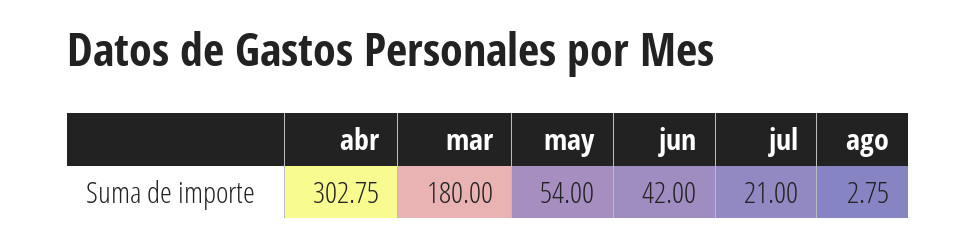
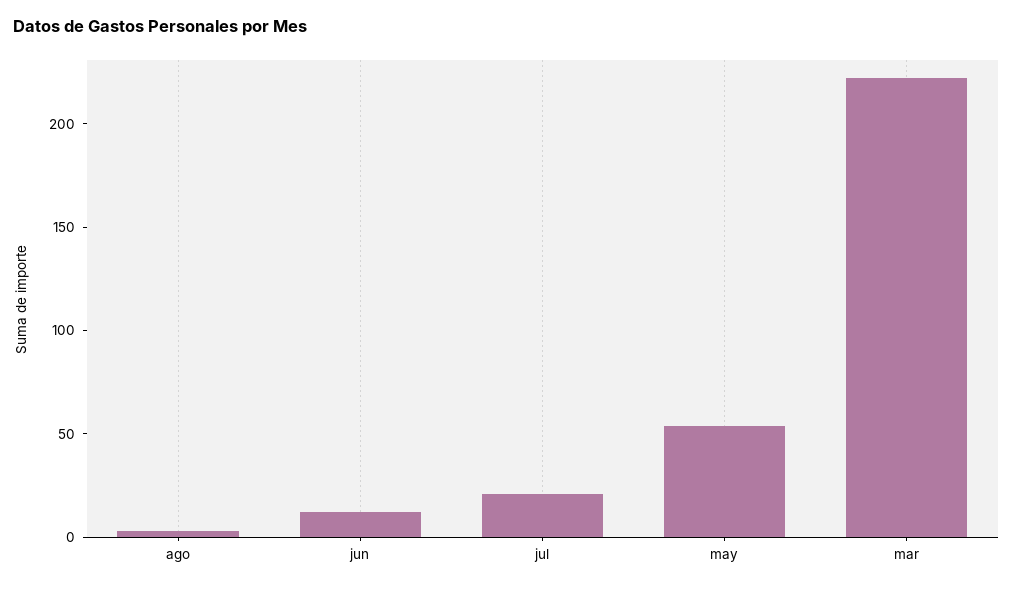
  {
-   "abr": 302.75,
-   "mar": 180,
+   "mar": 220,
    "may": 54,
-   "jun": 42,
+   "jun": 10,
    "jul": 21,
    "ago": 2.75
  }

